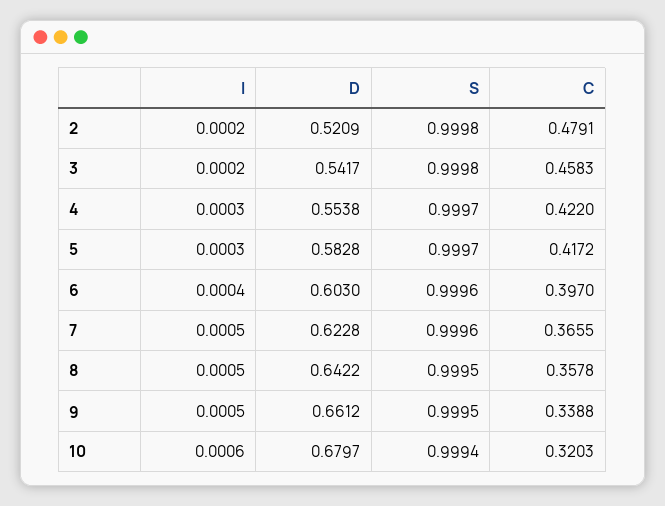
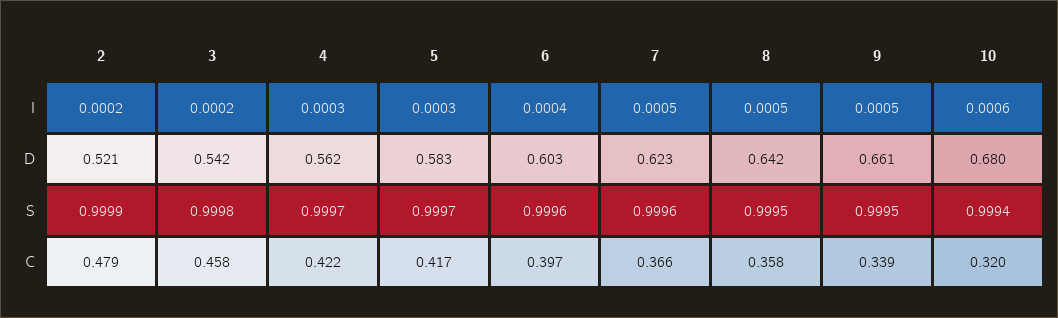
  {
    "I": {
      "2": 0.0002,
      "3": 0.0002,
      "4": 0.0003,
      "5": 0.0003,
      "6": 0.0004,
      "7": 0.0005,
      "8": 0.0005,
      "9": 0.0005,
      "10": 0.0006
    },
    "D": {
      "2": 0.5209,
      "3": 0.5417,
-     "4": 0.5538,
+     "4": 0.562,
      "5": 0.5828,
      "6": 0.603,
      "7": 0.6228,
      "8": 0.6422,
      "9": 0.6612,
      "10": 0.6797
    },
    "S": {
-     "2": 0.9998,
+     "2": 0.9999,
      "3": 0.9998,
      "4": 0.9997,
      "5": 0.9997,
      "6": 0.9996,
      "7": 0.9996,
      "8": 0.9995,
      "9": 0.9995,
      "10": 0.9994
    },
    "C": {
      "2": 0.4791,
      "3": 0.4583,
      "4": 0.422,
      "5": 0.4172,
      "6": 0.397,
      "7": 0.3655,
      "8": 0.3578,
      "9": 0.3388,
      "10": 0.3203
    }
  }

